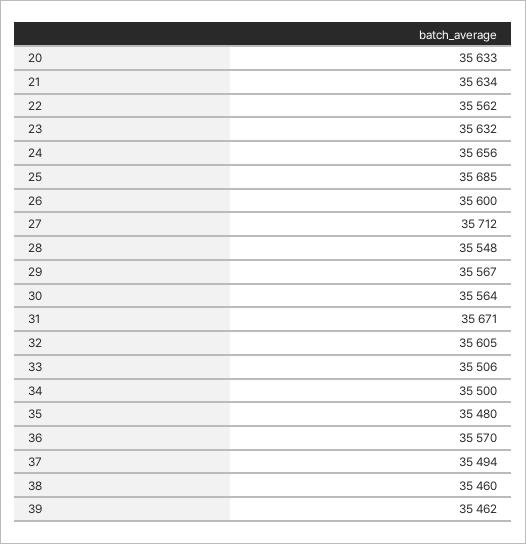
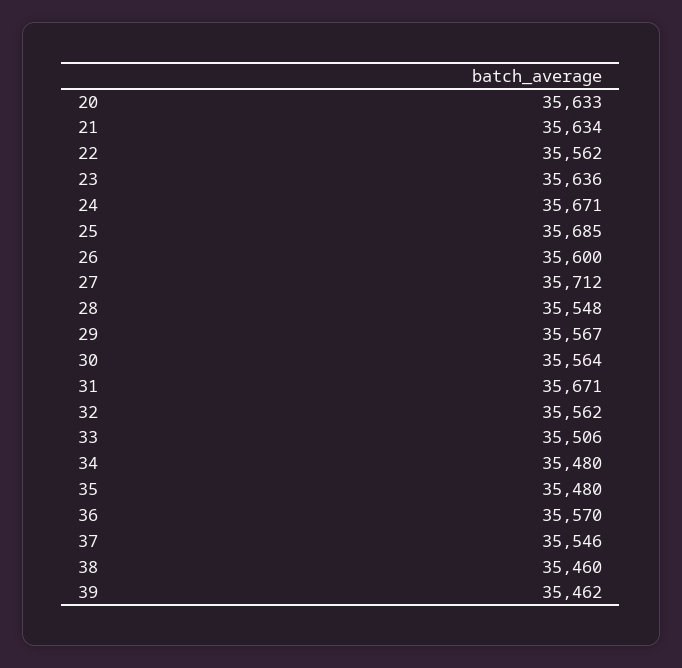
  {
    "20": 35633,
    "21": 35634,
    "22": 35562,
-   "23": 35632,
+   "23": 35636,
-   "24": 35656,
+   "24": 35671,
    "25": 35685,
    "26": 35600,
    "27": 35712,
    "28": 35548,
    "29": 35567,
    "30": 35564,
    "31": 35671,
-   "32": 35605,
+   "32": 35562,
    "33": 35506,
-   "34": 35500,
+   "34": 35480,
    "35": 35480,
    "36": 35570,
-   "37": 35494,
+   "37": 35546,
    "38": 35460,
    "39": 35462
  }

